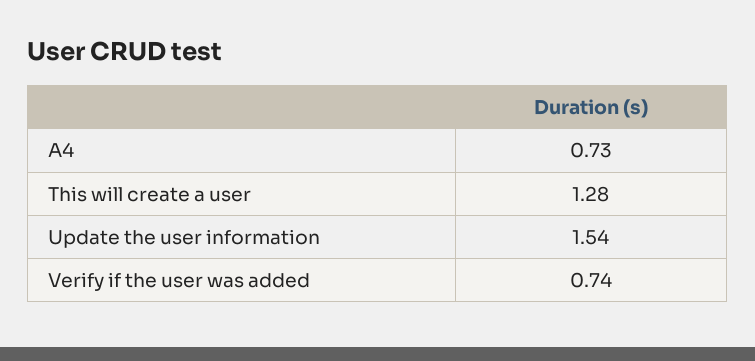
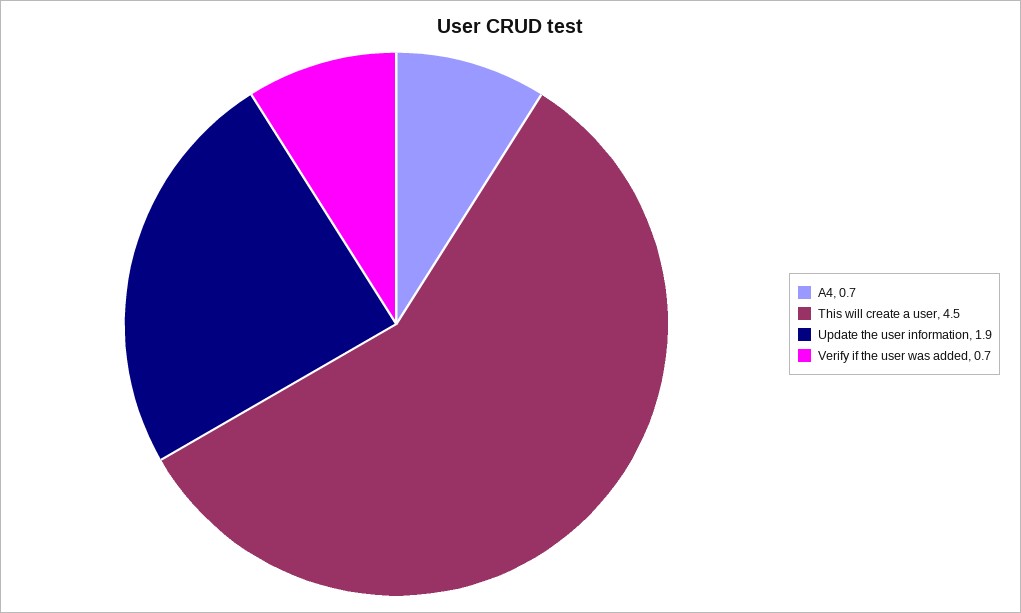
  {
    "A4": 0.73,
-   "This will create a user": 1.28,
+   "This will create a user": 4.5,
-   "Update the user information": 1.54,
+   "Update the user information": 1.9,
    "Verify if the user was added": 0.74
  }

